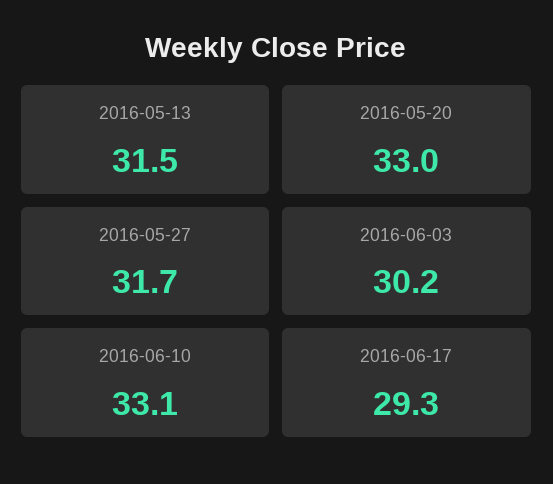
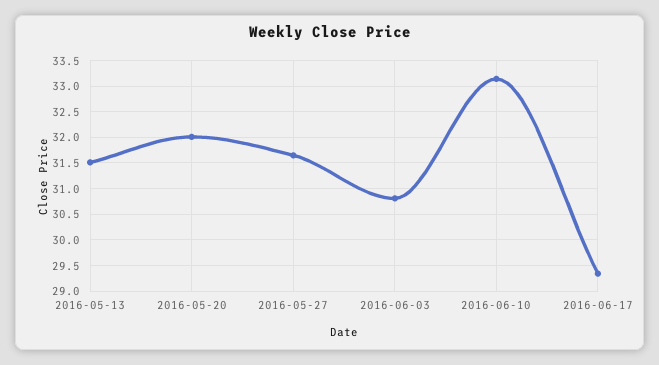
  {
    "2016-05-13": 31.5,
-   "2016-05-20": 33,
+   "2016-05-20": 32,
    "2016-05-27": 31.7,
-   "2016-06-03": 30.2,
+   "2016-06-03": 30.75,
    "2016-06-10": 33.1,
    "2016-06-17": 29.3
  }

